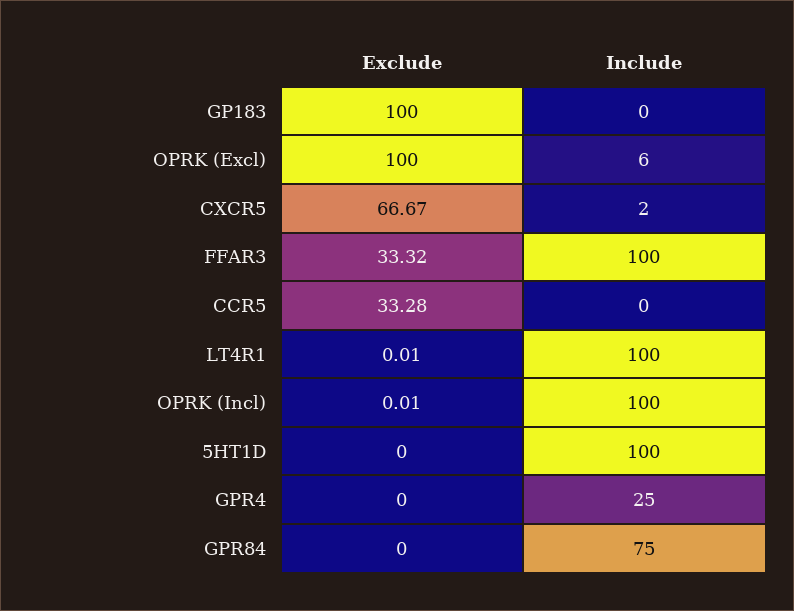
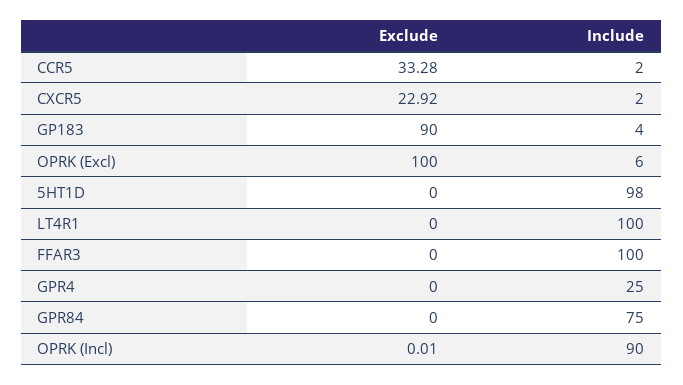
  {
    "Exclude": {
-     "GP183": 100,
+     "GP183": 90,
      "OPRK (Excl)": 100,
-     "CXCR5": 66.67,
+     "CXCR5": 22.92,
-     "FFAR3": 33.32,
+     "FFAR3": 0,
      "CCR5": 33.28,
-     "LT4R1": 0.01,
+     "LT4R1": 0,
      "OPRK (Incl)": 0.01,
      "5HT1D": 0,
      "GPR4": 0,
      "GPR84": 0
    },
    "Include": {
-     "GP183": 0,
+     "GP183": 4,
      "OPRK (Excl)": 6,
      "CXCR5": 2,
      "FFAR3": 100,
-     "CCR5": 0,
+     "CCR5": 2,
      "LT4R1": 100,
-     "OPRK (Incl)": 100,
+     "OPRK (Incl)": 90,
-     "5HT1D": 100,
+     "5HT1D": 98,
      "GPR4": 25,
      "GPR84": 75
    }
  }

